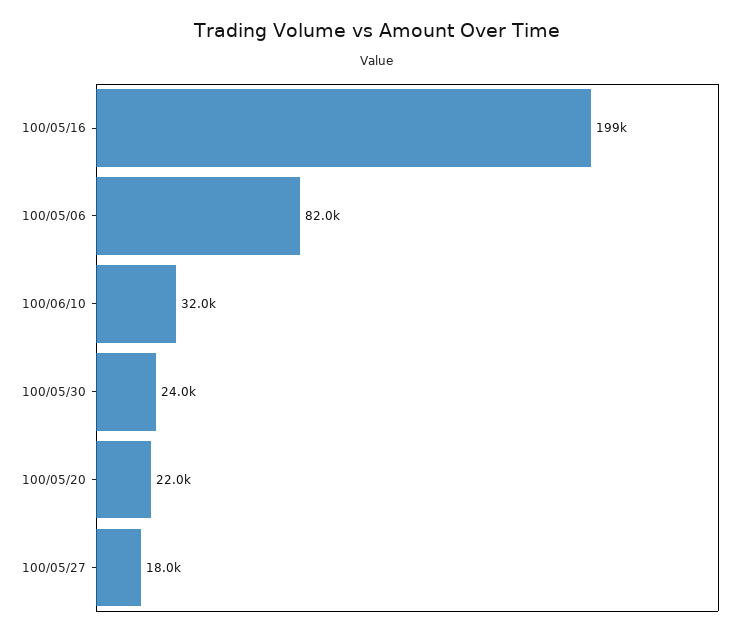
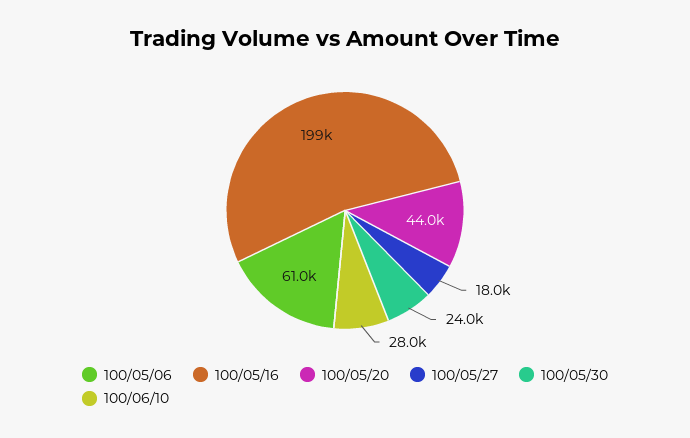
  {
    "100/05/16": 199000,
-   "100/05/06": 82000,
+   "100/05/06": 61000,
-   "100/06/10": 32000,
+   "100/06/10": 28000,
    "100/05/30": 24000,
-   "100/05/20": 22000,
+   "100/05/20": 44000,
    "100/05/27": 18000
  }

